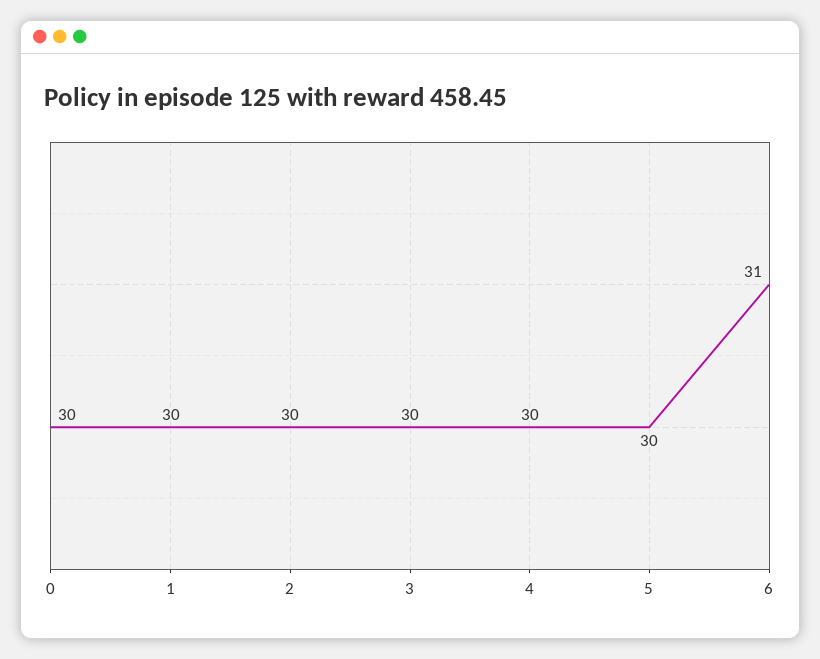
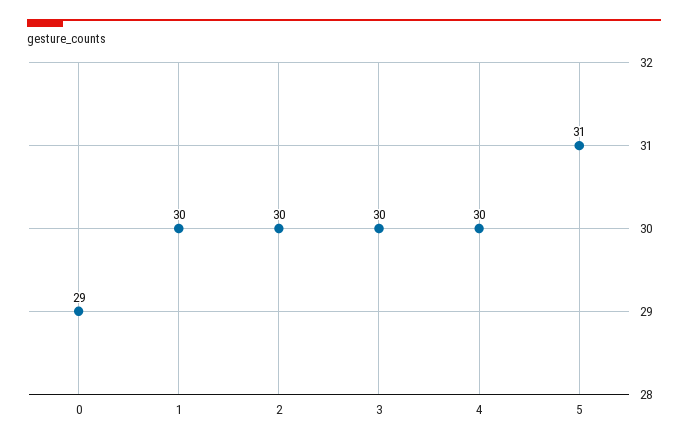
  {
-   "0": 30,
+   "0": 29,
    "1": 30,
    "2": 30,
    "3": 30,
    "4": 30,
-   "5": 30,
+   "5": 31
-   "6": 31
  }

